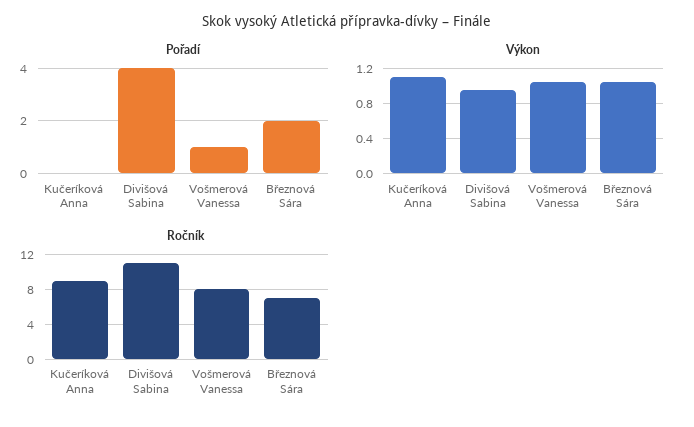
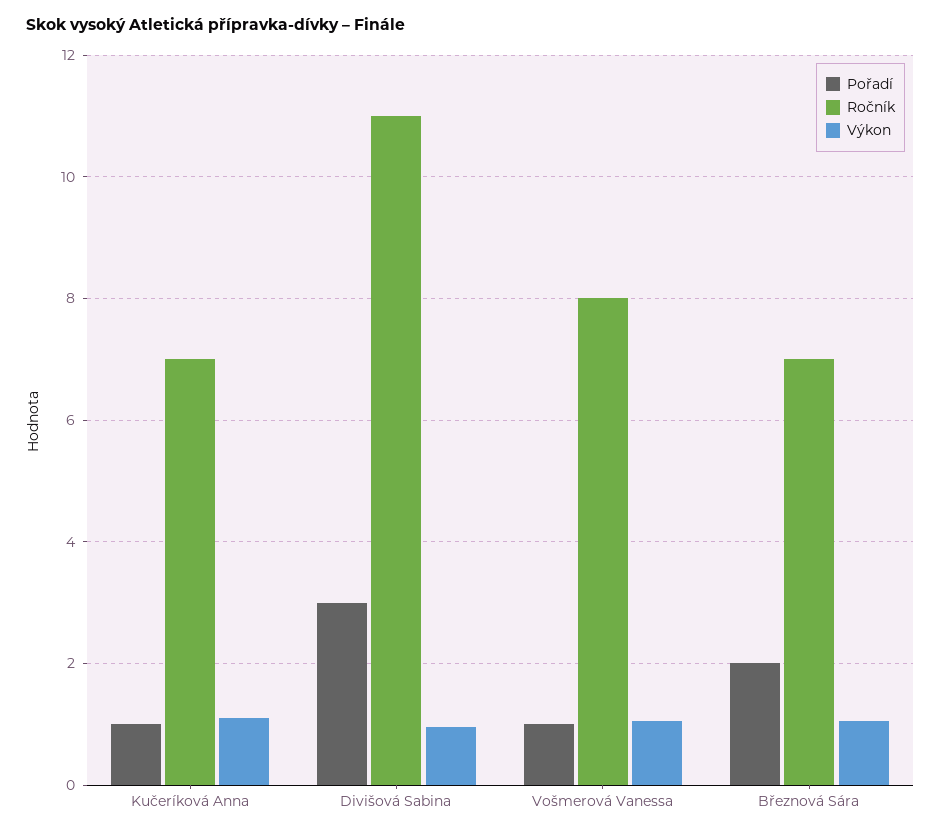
  {
    "Pořadí": {
-     "Kučeríková Anna": 0,
+     "Kučeríková Anna": 1,
-     "Divišová Sabina": 4,
+     "Divišová Sabina": 3,
      "Vošmerová Vanessa": 1,
      "Březnová Sára": 2
    },
    "Výkon": {
      "Kučeríková Anna": 1.1,
      "Divišová Sabina": 1,
      "Vošmerová Vanessa": 1.1,
      "Březnová Sára": 1.1
    },
    "Ročník": {
-     "Kučeríková Anna": 9,
+     "Kučeríková Anna": 7,
      "Divišová Sabina": 11,
      "Vošmerová Vanessa": 8,
      "Březnová Sára": 7
    }
  }

